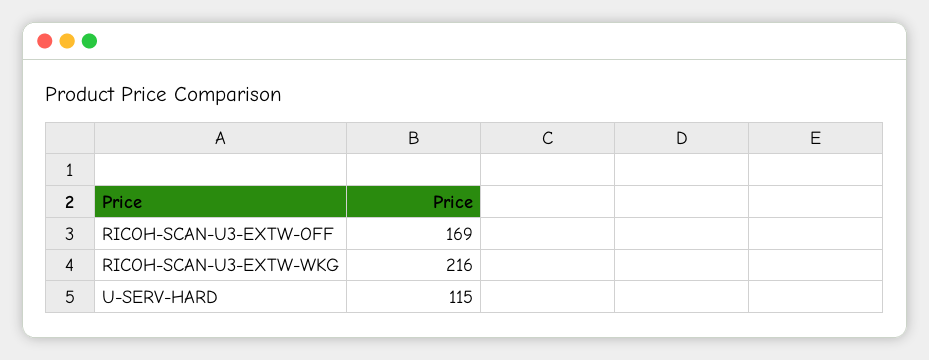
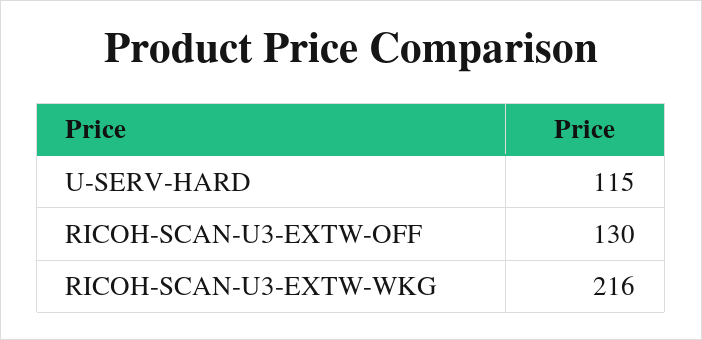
  {
-   "RICOH-SCAN-U3-EXTW-OFF": 169,
+   "RICOH-SCAN-U3-EXTW-OFF": 130,
    "RICOH-SCAN-U3-EXTW-WKG": 216,
    "U-SERV-HARD": 115
  }

